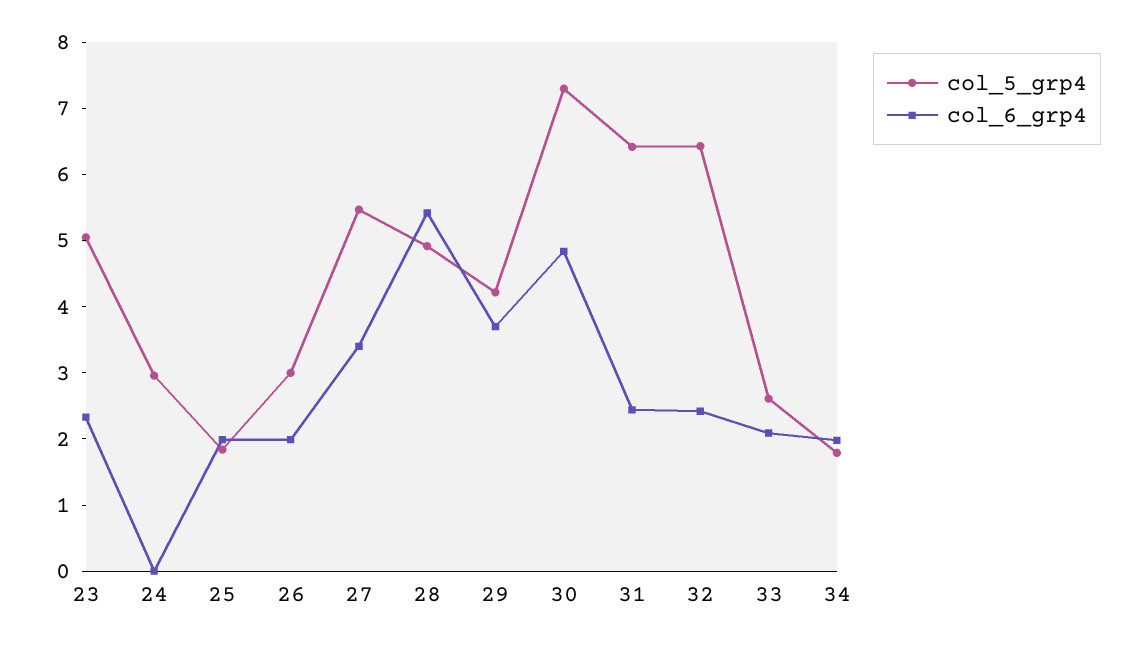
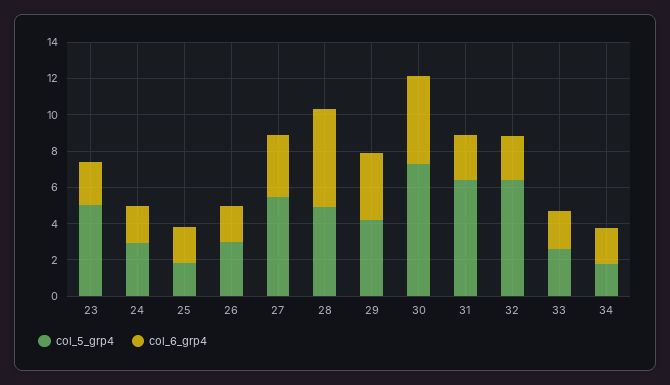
  {
    "col_5_grp4": {
      "23": 5,
      "24": 3,
      "25": 1.8,
      "26": 3,
      "27": 5.4,
      "28": 5,
      "29": 4.2,
      "30": 7.4,
      "31": 6.4,
      "32": 6.4,
      "33": 2.6,
      "34": 1.8
    },
    "col_6_grp4": {
      "23": 2.4,
-     "24": 0,
+     "24": 2,
      "25": 2,
      "26": 2,
      "27": 3.4,
      "28": 5.4,
      "29": 3.8,
      "30": 4.8,
      "31": 2.4,
      "32": 2.4,
      "33": 2,
      "34": 2
    }
  }

